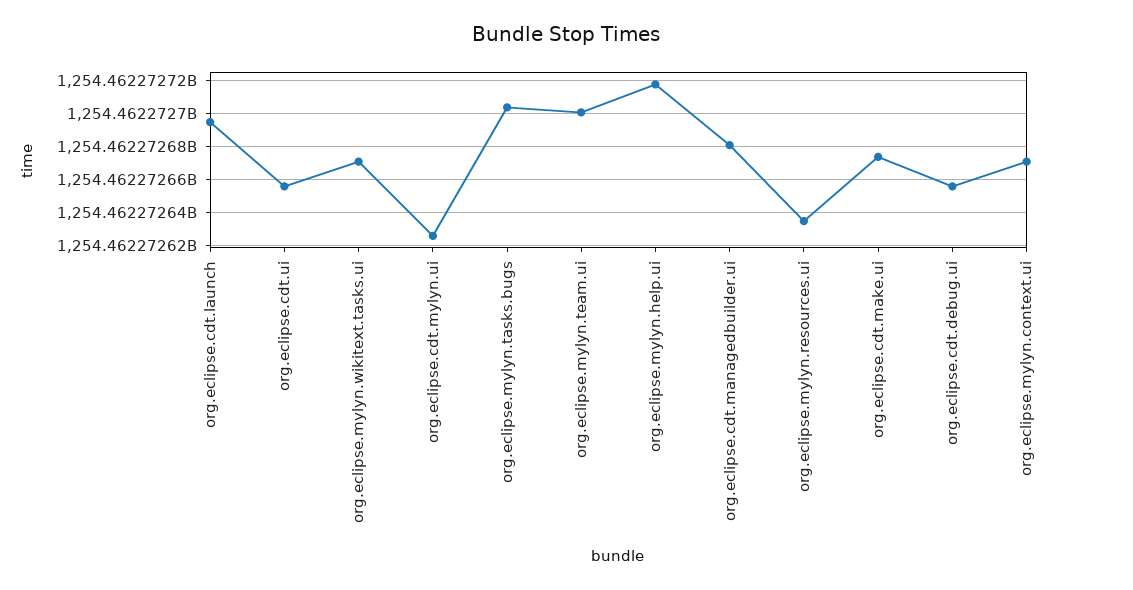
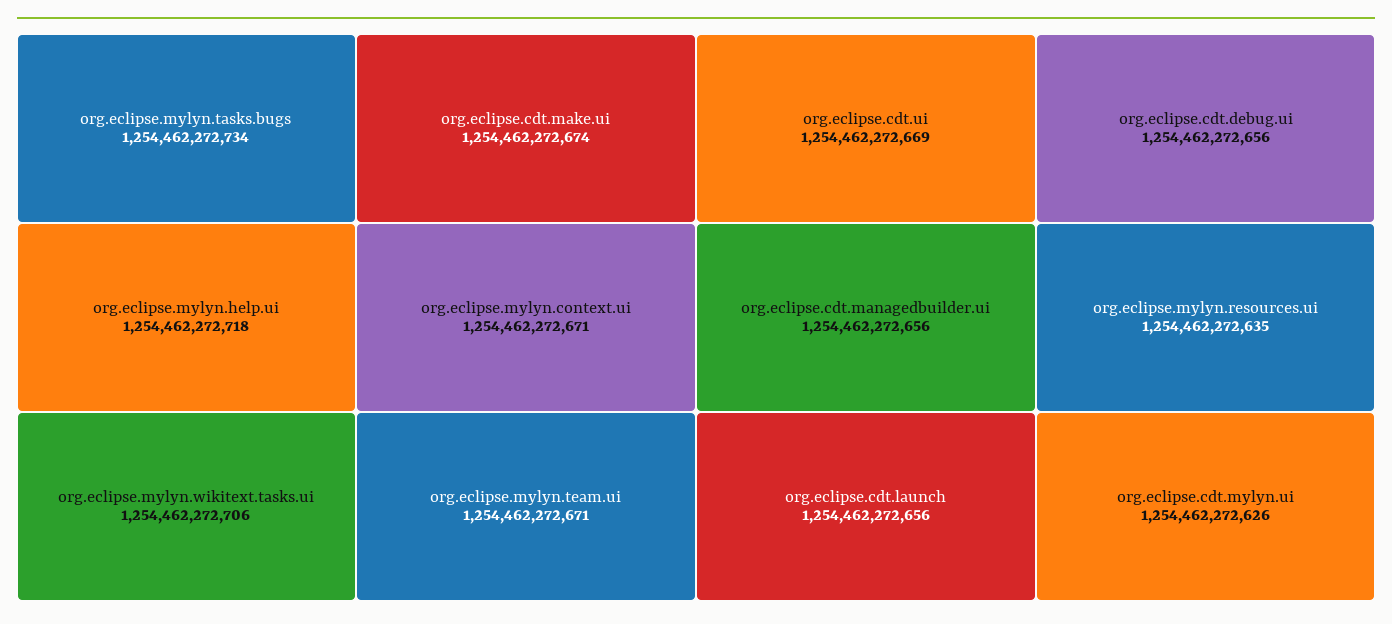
  {
-   "org.eclipse.cdt.launch": 1254462272695,
+   "org.eclipse.cdt.launch": 1254462272656,
-   "org.eclipse.cdt.ui": 1254462272655,
+   "org.eclipse.cdt.ui": 1254462272669,
-   "org.eclipse.mylyn.wikitext.tasks.ui": 1254462272670,
+   "org.eclipse.mylyn.wikitext.tasks.ui": 1254462272706,
    "org.eclipse.cdt.mylyn.ui": 1254462272626,
-   "org.eclipse.mylyn.tasks.bugs": 1254462272705,
+   "org.eclipse.mylyn.tasks.bugs": 1254462272734,
-   "org.eclipse.mylyn.team.ui": 1254462272700,
+   "org.eclipse.mylyn.team.ui": 1254462272671,
    "org.eclipse.mylyn.help.ui": 1254462272718,
-   "org.eclipse.cdt.managedbuilder.ui": 1254462272680,
+   "org.eclipse.cdt.managedbuilder.ui": 1254462272656,
    "org.eclipse.mylyn.resources.ui": 1254462272635,
    "org.eclipse.cdt.make.ui": 1254462272674,
    "org.eclipse.cdt.debug.ui": 1254462272656,
    "org.eclipse.mylyn.context.ui": 1254462272671
  }

